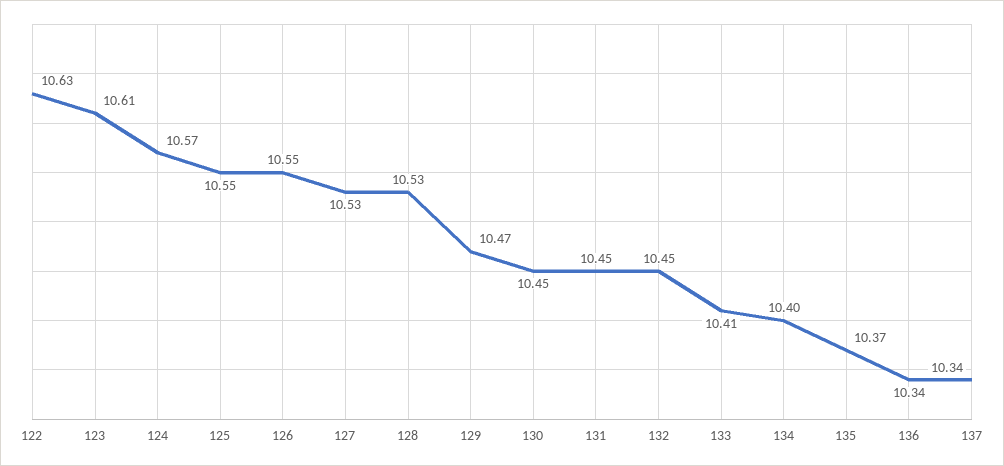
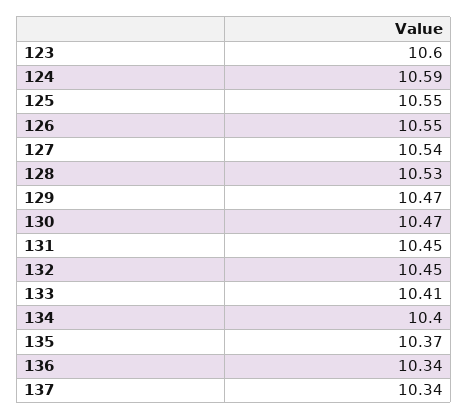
  {
-   "122": 10.63,
-   "123": 10.61,
+   "123": 10.6,
-   "124": 10.57,
+   "124": 10.59,
    "125": 10.55,
    "126": 10.55,
-   "127": 10.53,
+   "127": 10.54,
    "128": 10.53,
    "129": 10.47,
-   "130": 10.45,
+   "130": 10.47,
    "131": 10.45,
    "132": 10.45,
    "133": 10.41,
    "134": 10.4,
    "135": 10.37,
    "136": 10.34,
    "137": 10.34
  }

